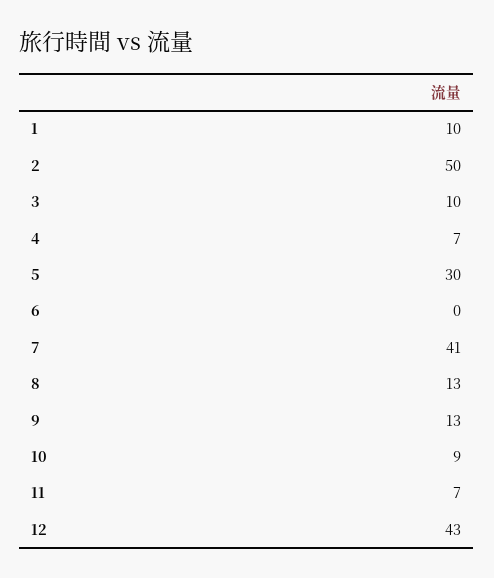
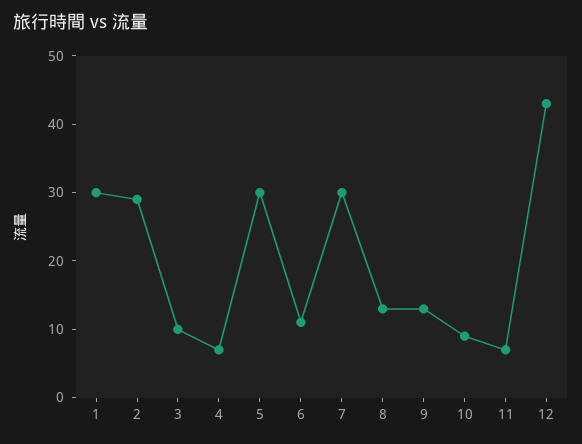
  {
-   "1": 10,
+   "1": 30,
-   "2": 50,
+   "2": 30,
    "3": 10,
    "4": 7,
    "5": 30,
-   "6": 0,
+   "6": 10,
-   "7": 41,
+   "7": 30,
    "8": 13,
    "9": 13,
    "10": 9,
    "11": 7,
    "12": 43
  }

